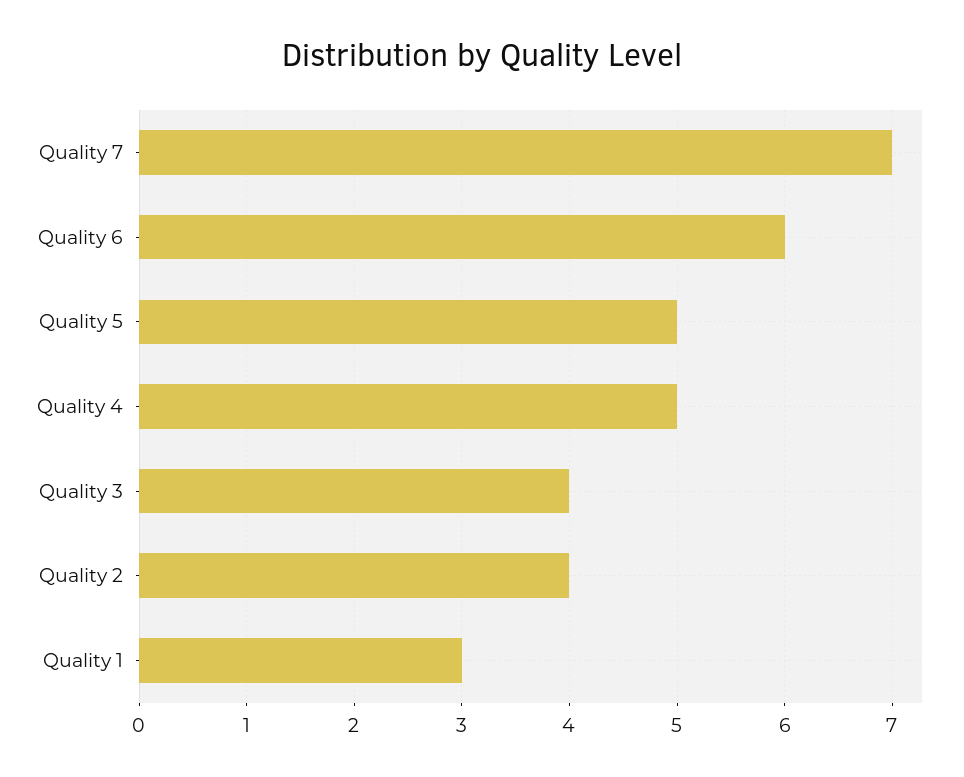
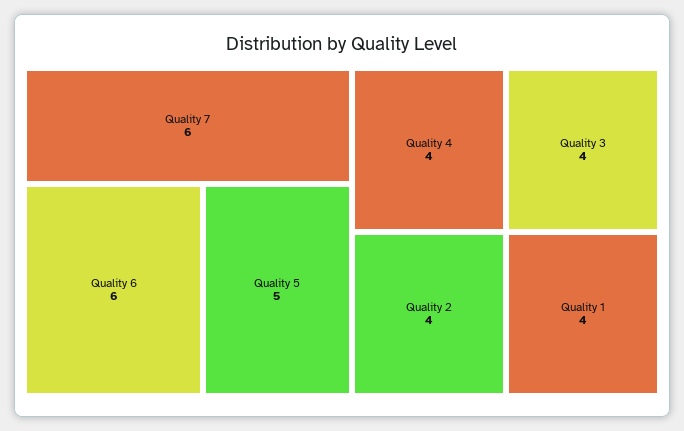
  {
-   "Quality 7": 7,
+   "Quality 7": 6,
    "Quality 6": 6,
    "Quality 5": 5,
-   "Quality 4": 5,
+   "Quality 4": 4,
    "Quality 3": 4,
    "Quality 2": 4,
-   "Quality 1": 3
+   "Quality 1": 4
  }

